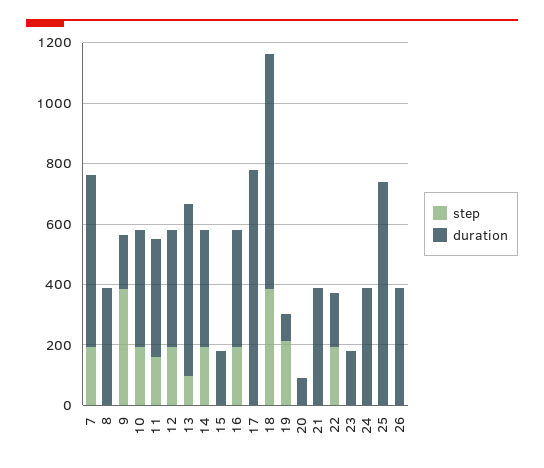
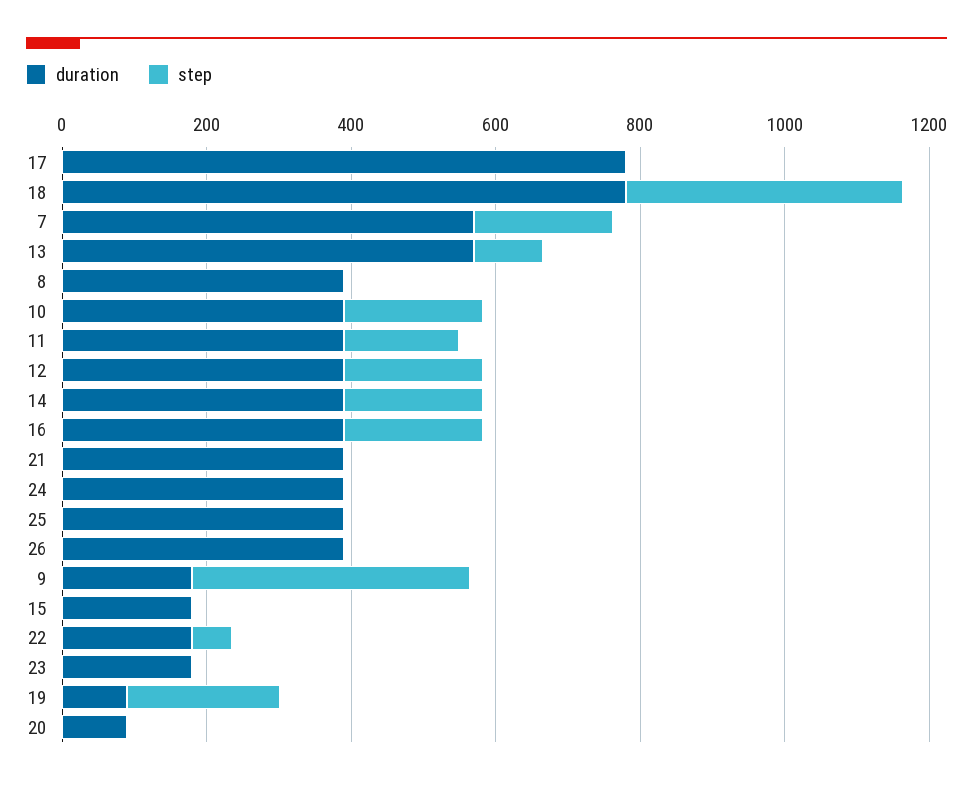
  {
    "step": {
      "7": 200,
      "8": 0,
      "9": 400,
      "10": 200,
      "11": 150,
      "12": 200,
      "13": 100,
      "14": 200,
      "15": 0,
      "16": 200,
      "17": 0,
      "18": 400,
      "19": 200,
      "20": 0,
      "21": 0,
-     "22": 200,
+     "22": 50,
      "23": 0,
      "24": 0,
      "25": 0,
      "26": 0
    },
    "duration": {
      "7": 550,
      "8": 400,
      "9": 200,
      "10": 400,
      "11": 400,
      "12": 400,
      "13": 550,
      "14": 400,
      "15": 200,
      "16": 400,
      "17": 800,
      "18": 800,
      "19": 100,
      "20": 100,
      "21": 400,
      "22": 200,
      "23": 200,
      "24": 400,
-     "25": 750,
+     "25": 400,
      "26": 400
    }
  }

